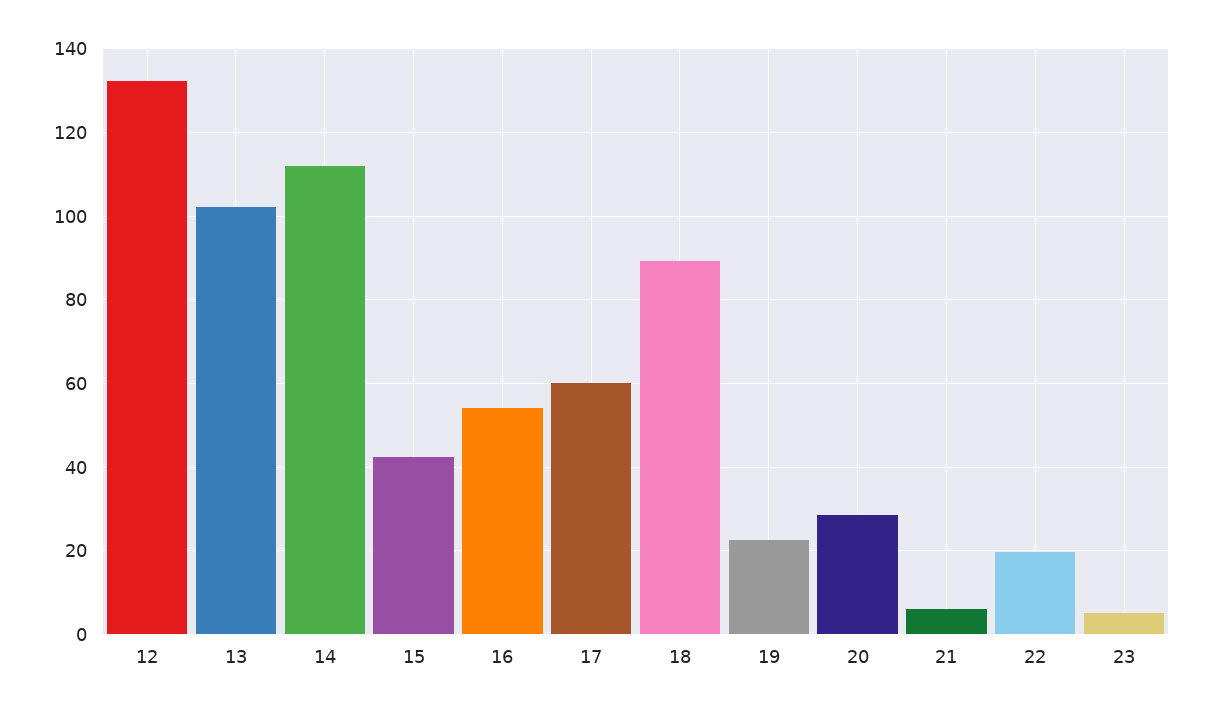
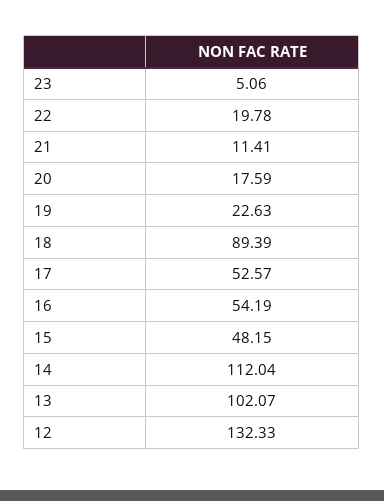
  {
    "12": 132.33,
    "13": 102.07,
    "14": 112.04,
-   "15": 42,
+   "15": 48.15,
    "16": 54.19,
-   "17": 60,
+   "17": 52.57,
    "18": 89.39,
    "19": 22.63,
-   "20": 28,
+   "20": 17.59,
-   "21": 6,
+   "21": 11.41,
    "22": 19.78,
    "23": 5.06
  }

